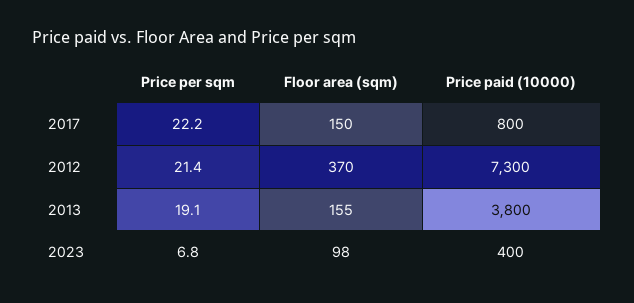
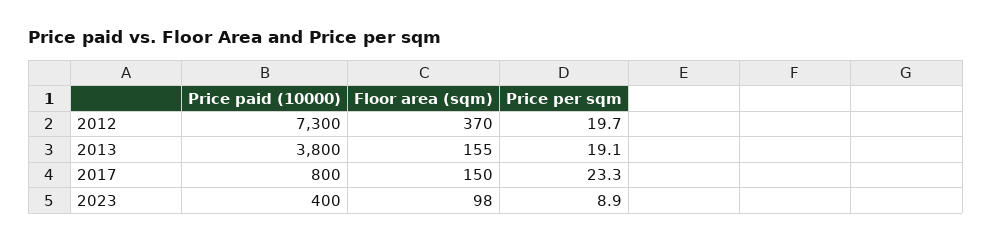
  {
    "Price per sqm": {
-     "2017": 22.2,
+     "2017": 23.3,
-     "2012": 21.4,
+     "2012": 19.7,
      "2013": 19.1,
-     "2023": 6.8
+     "2023": 8.9
    },
    "Floor area (sqm)": {
      "2017": 150,
      "2012": 370,
      "2013": 155,
      "2023": 98
    },
    "Price paid (10000)": {
      "2017": 800,
      "2012": 7300,
      "2013": 3800,
      "2023": 400
    }
  }

